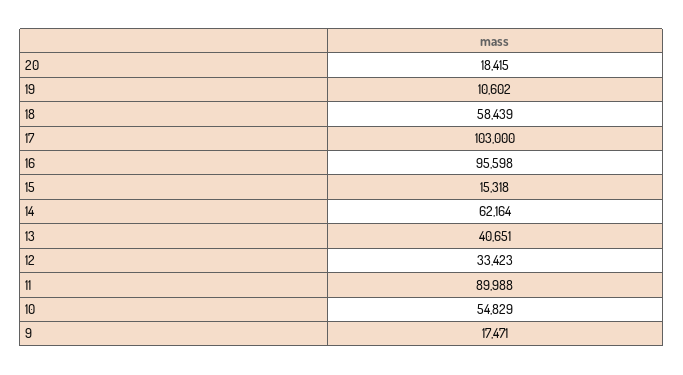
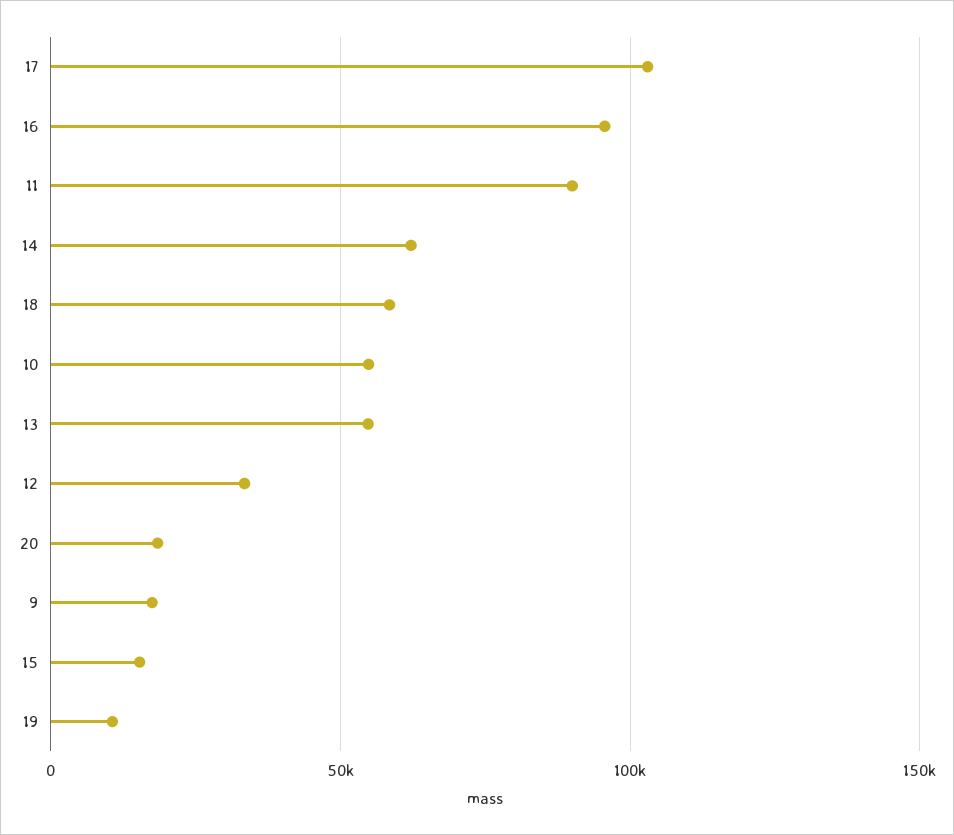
  {
    "20": 18415,
    "19": 10602,
    "18": 58439,
    "17": 103000,
    "16": 95598,
    "15": 15318,
    "14": 62164,
-   "13": 40651,
+   "13": 55000,
    "12": 33423,
    "11": 89988,
    "10": 54829,
    "9": 17471
  }

